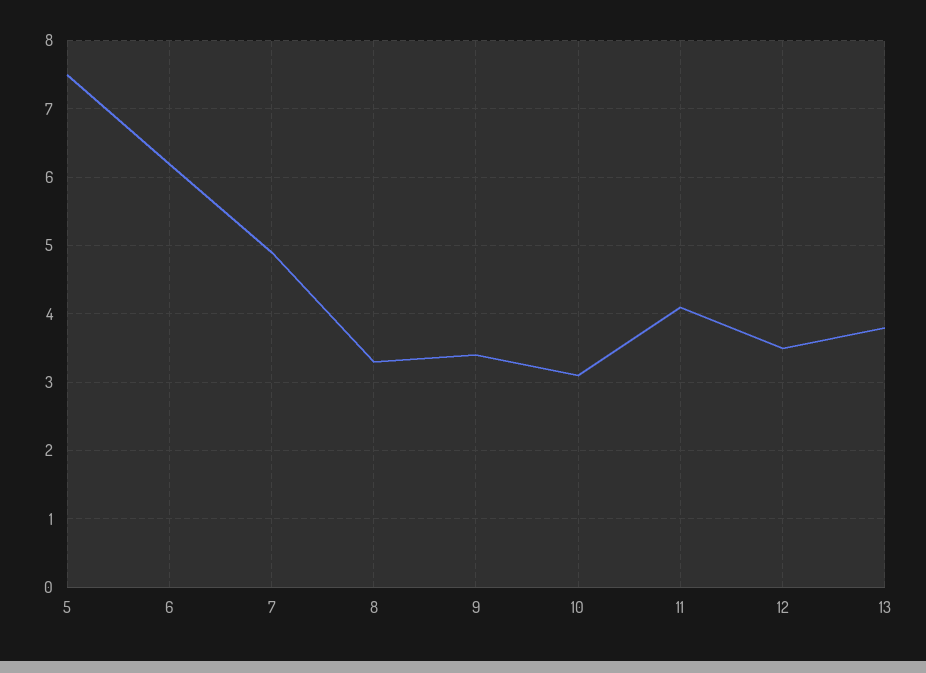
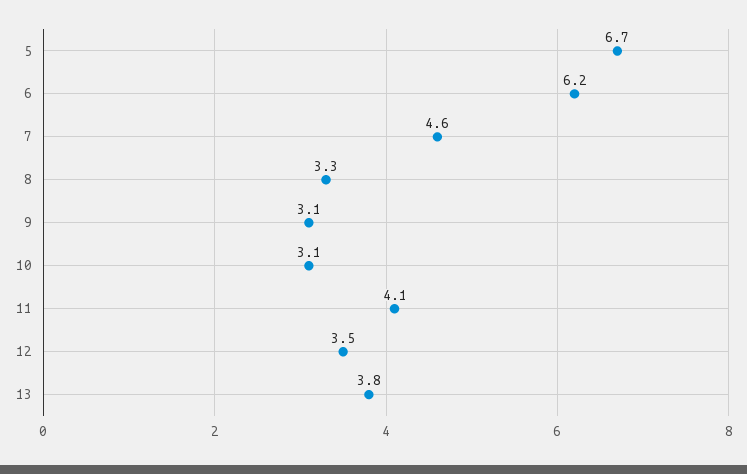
  {
-   "5": 7.5,
+   "5": 6.7,
    "6": 6.2,
-   "7": 4.9,
+   "7": 4.6,
    "8": 3.3,
-   "9": 3.4,
+   "9": 3.1,
    "10": 3.1,
    "11": 4.1,
    "12": 3.5,
    "13": 3.8
  }

